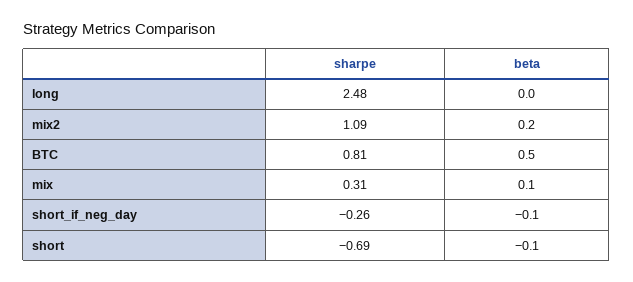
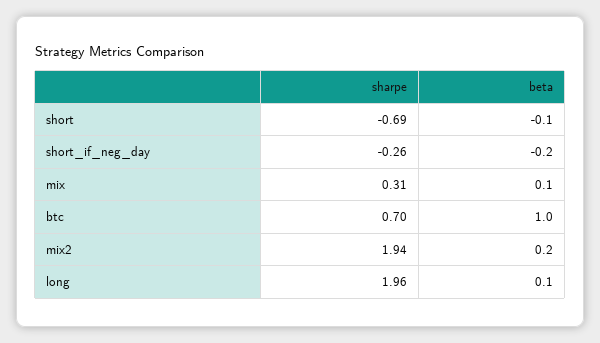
  {
    "sharpe": {
-     "long": 2.48,
+     "long": 1.96,
-     "mix2": 1.09,
+     "mix2": 1.94,
-     "BTC": 0.81,
+     "BTC": 0.7,
      "mix": 0.31,
      "short_if_neg_day": -0.26,
      "short": -0.69
    },
    "beta": {
-     "long": 0,
+     "long": 0.1,
      "mix2": 0.2,
-     "BTC": 0.5,
+     "BTC": 1,
      "mix": 0.1,
-     "short_if_neg_day": -0.1,
+     "short_if_neg_day": -0.2,
      "short": -0.1
    }
  }

